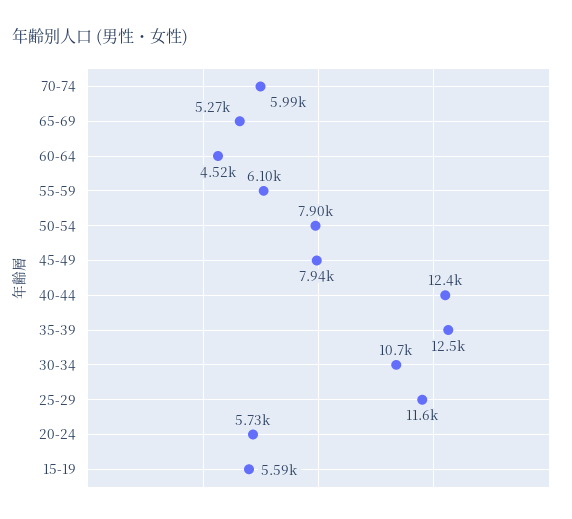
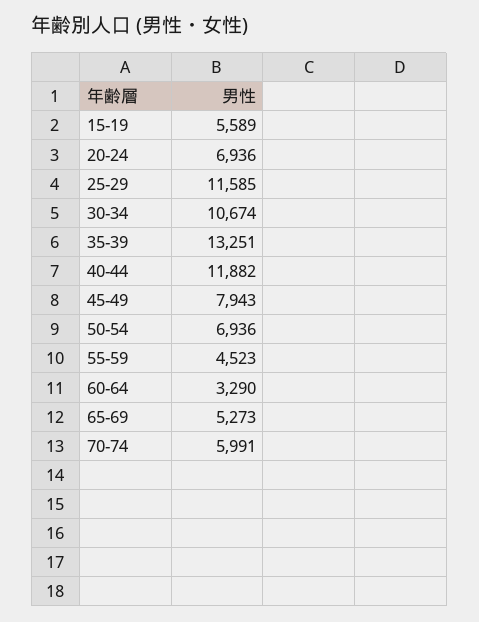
  {
    "70-74": 5991,
    "65-69": 5273,
-   "60-64": 4520,
+   "60-64": 3290,
-   "55-59": 6100,
+   "55-59": 4523,
-   "50-54": 7900,
+   "50-54": 6936,
    "45-49": 7943,
-   "40-44": 12400,
+   "40-44": 11882,
-   "35-39": 12500,
+   "35-39": 13251,
    "30-34": 10674,
    "25-29": 11585,
-   "20-24": 5730,
+   "20-24": 6936,
    "15-19": 5589
  }

